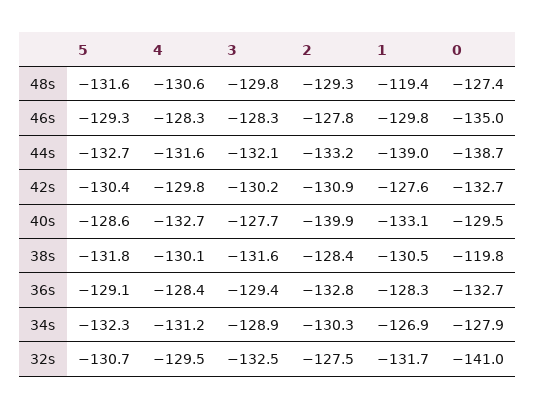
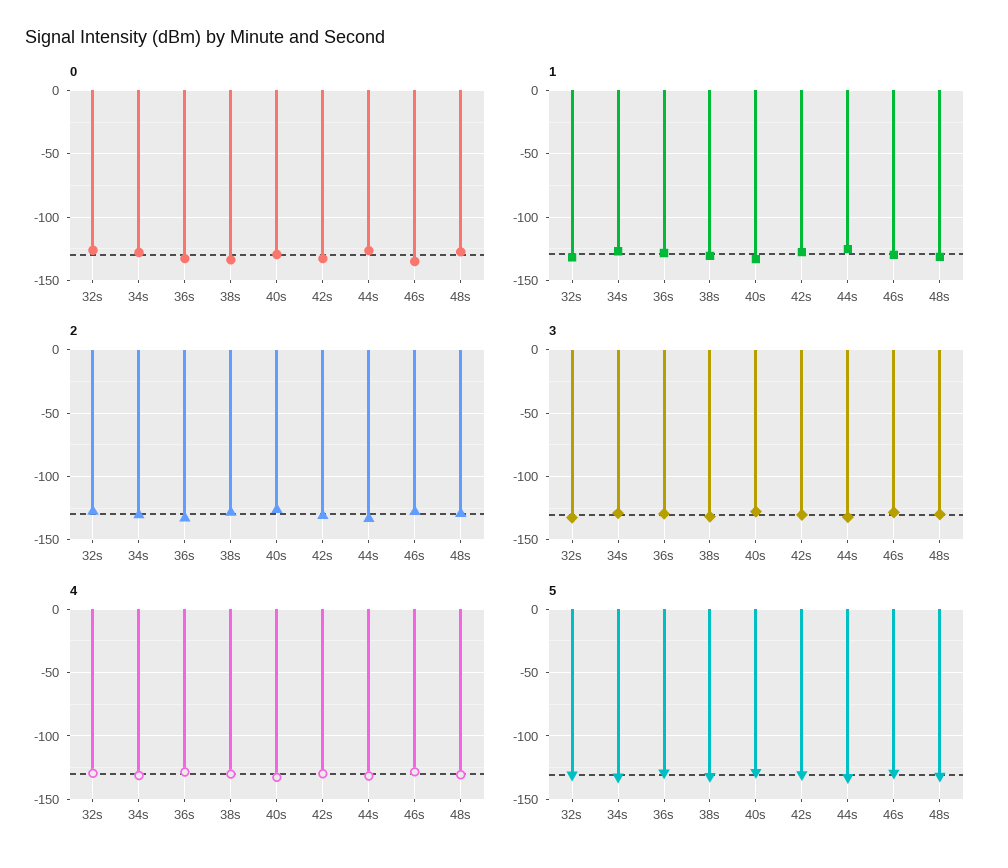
  {
    "5": {
      "48s": -131.6,
      "46s": -129.3,
      "44s": -132.7,
      "42s": -130.4,
      "40s": -128.6,
      "38s": -131.8,
      "36s": -129.1,
      "34s": -132.3,
      "32s": -130.7
    },
    "4": {
      "48s": -130.6,
      "46s": -128.3,
      "44s": -131.6,
      "42s": -129.8,
      "40s": -132.7,
      "38s": -130.1,
      "36s": -128.4,
      "34s": -131.2,
      "32s": -129.5
    },
    "3": {
      "48s": -129.8,
      "46s": -128.3,
      "44s": -132.1,
      "42s": -130.2,
      "40s": -127.7,
      "38s": -131.6,
      "36s": -129.4,
      "34s": -128.9,
      "32s": -132.5
    },
    "2": {
      "48s": -129.3,
      "46s": -127.8,
      "44s": -133.2,
      "42s": -130.9,
-     "40s": -139.9,
+     "40s": -125,
      "38s": -128.4,
      "36s": -132.8,
      "34s": -130.3,
      "32s": -127.5
    },
    "1": {
-     "48s": -119.4,
+     "48s": -130,
      "46s": -129.8,
-     "44s": -139,
+     "44s": -125,
      "42s": -127.6,
      "40s": -133.1,
      "38s": -130.5,
      "36s": -128.3,
      "34s": -126.9,
      "32s": -131.7
    },
    "0": {
      "48s": -127.4,
      "46s": -135,
-     "44s": -138.7,
+     "44s": -125,
      "42s": -132.7,
      "40s": -129.5,
-     "38s": -119.8,
+     "38s": -135,
      "36s": -132.7,
      "34s": -127.9,
-     "32s": -141
+     "32s": -125
    }
  }

